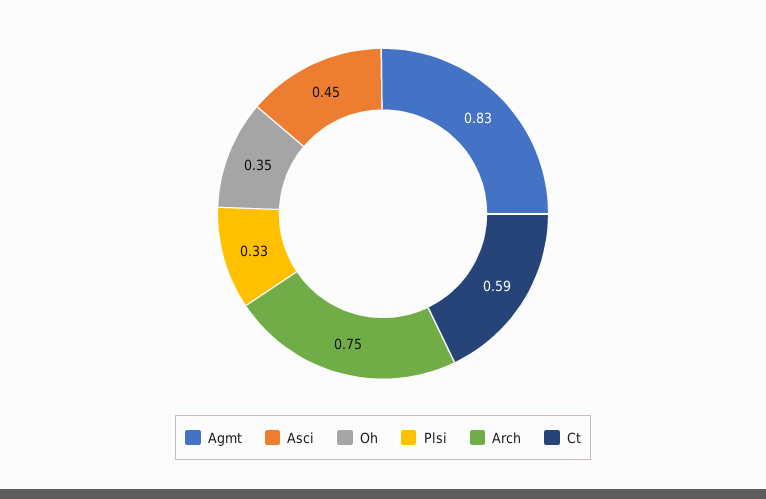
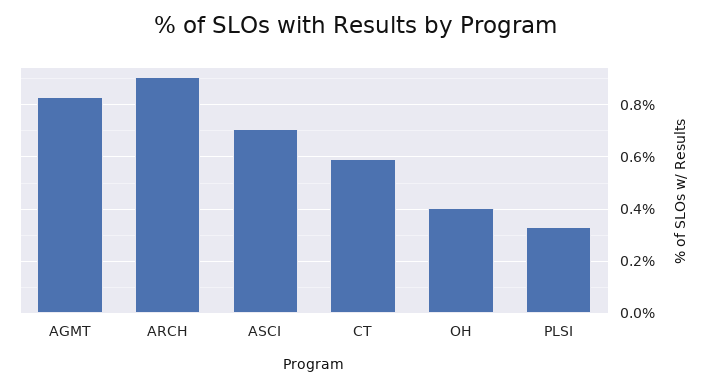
  {
    "Agmt": 0.83,
-   "Asci": 0.45,
+   "Asci": 0.7,
-   "Oh": 0.35,
+   "Oh": 0.4,
    "Plsi": 0.33,
-   "Arch": 0.75,
+   "Arch": 0.9,
    "Ct": 0.59
  }

